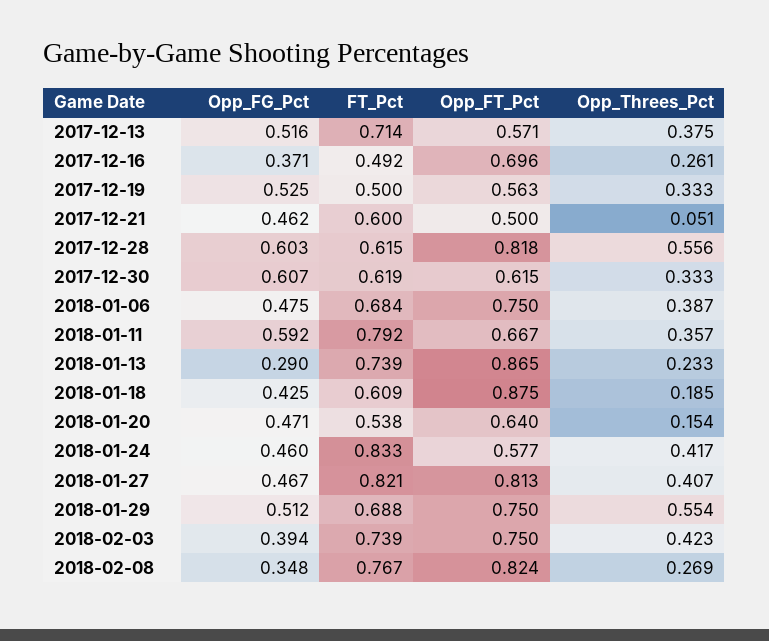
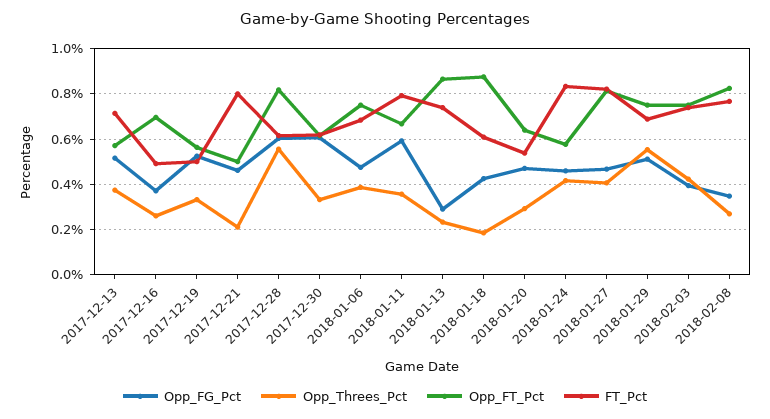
  {
    "Opp_FG_Pct": {
      "2017-12-13": 0.516,
      "2017-12-16": 0.371,
      "2017-12-19": 0.525,
      "2017-12-21": 0.462,
      "2017-12-28": 0.603,
      "2017-12-30": 0.607,
      "2018-01-06": 0.475,
      "2018-01-11": 0.592,
      "2018-01-13": 0.29,
      "2018-01-18": 0.425,
      "2018-01-20": 0.471,
      "2018-01-24": 0.46,
      "2018-01-27": 0.467,
      "2018-01-29": 0.512,
      "2018-02-03": 0.394,
      "2018-02-08": 0.348
    },
    "FT_Pct": {
      "2017-12-13": 0.714,
      "2017-12-16": 0.492,
      "2017-12-19": 0.5,
-     "2017-12-21": 0.6,
+     "2017-12-21": 0.8,
      "2017-12-28": 0.615,
      "2017-12-30": 0.619,
      "2018-01-06": 0.684,
      "2018-01-11": 0.792,
      "2018-01-13": 0.739,
      "2018-01-18": 0.609,
      "2018-01-20": 0.538,
      "2018-01-24": 0.833,
      "2018-01-27": 0.821,
      "2018-01-29": 0.688,
      "2018-02-03": 0.739,
      "2018-02-08": 0.767
    },
    "Opp_FT_Pct": {
      "2017-12-13": 0.571,
      "2017-12-16": 0.696,
      "2017-12-19": 0.563,
      "2017-12-21": 0.5,
      "2017-12-28": 0.818,
      "2017-12-30": 0.615,
      "2018-01-06": 0.75,
      "2018-01-11": 0.667,
      "2018-01-13": 0.865,
      "2018-01-18": 0.875,
      "2018-01-20": 0.64,
      "2018-01-24": 0.577,
      "2018-01-27": 0.813,
      "2018-01-29": 0.75,
      "2018-02-03": 0.75,
      "2018-02-08": 0.824
    },
    "Opp_Threes_Pct": {
      "2017-12-13": 0.375,
      "2017-12-16": 0.261,
      "2017-12-19": 0.333,
-     "2017-12-21": 0.051,
+     "2017-12-21": 0.2,
      "2017-12-28": 0.556,
      "2017-12-30": 0.333,
      "2018-01-06": 0.387,
      "2018-01-11": 0.357,
      "2018-01-13": 0.233,
      "2018-01-18": 0.185,
-     "2018-01-20": 0.154,
+     "2018-01-20": 0.3,
      "2018-01-24": 0.417,
      "2018-01-27": 0.407,
      "2018-01-29": 0.554,
      "2018-02-03": 0.423,
      "2018-02-08": 0.269
    }
  }

